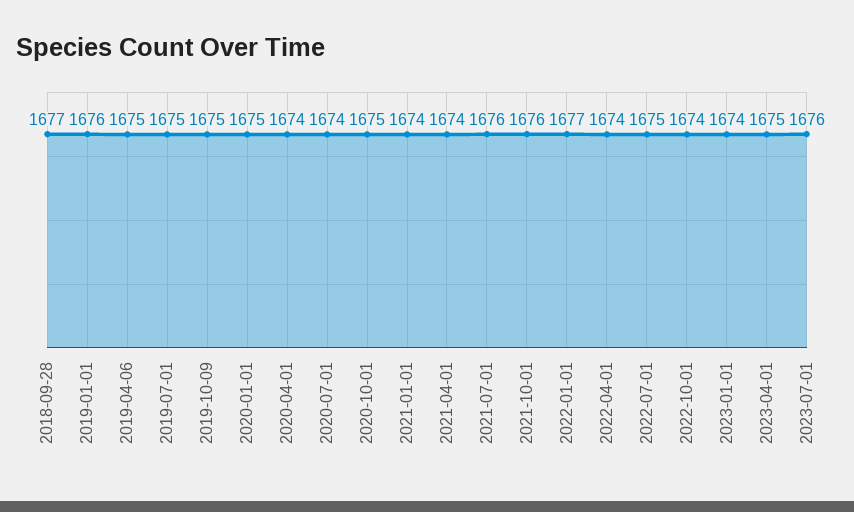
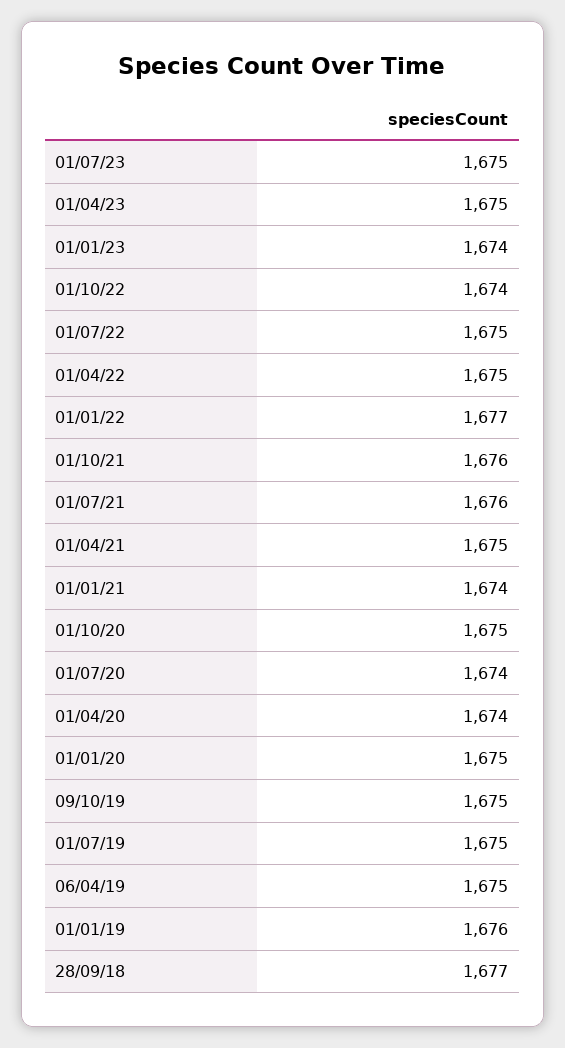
  {
    "2018-09-28": 1677,
    "2019-01-01": 1676,
    "2019-04-06": 1675,
    "2019-07-01": 1675,
    "2019-10-09": 1675,
    "2020-01-01": 1675,
    "2020-04-01": 1674,
    "2020-07-01": 1674,
    "2020-10-01": 1675,
    "2021-01-01": 1674,
-   "2021-04-01": 1674,
+   "2021-04-01": 1675,
    "2021-07-01": 1676,
    "2021-10-01": 1676,
    "2022-01-01": 1677,
-   "2022-04-01": 1674,
+   "2022-04-01": 1675,
    "2022-07-01": 1675,
    "2022-10-01": 1674,
    "2023-01-01": 1674,
    "2023-04-01": 1675,
-   "2023-07-01": 1676
+   "2023-07-01": 1675
  }

